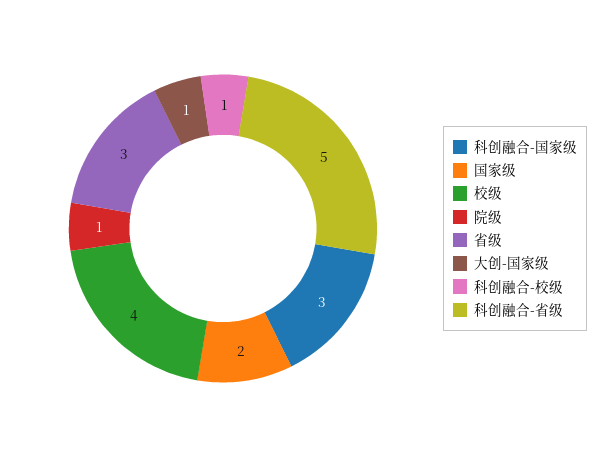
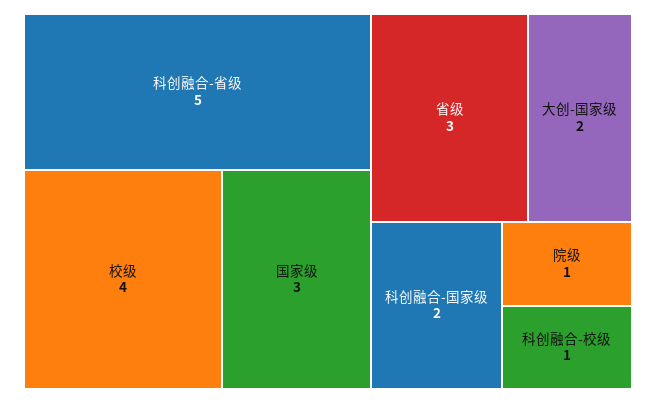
  {
-   "科创融合-国家级": 3,
+   "科创融合-国家级": 2,
-   "国家级": 2,
+   "国家级": 3,
    "校级": 4,
    "院级": 1,
    "省级": 3,
-   "大创-国家级": 1,
+   "大创-国家级": 2,
    "科创融合-校级": 1,
    "科创融合-省级": 5
  }

